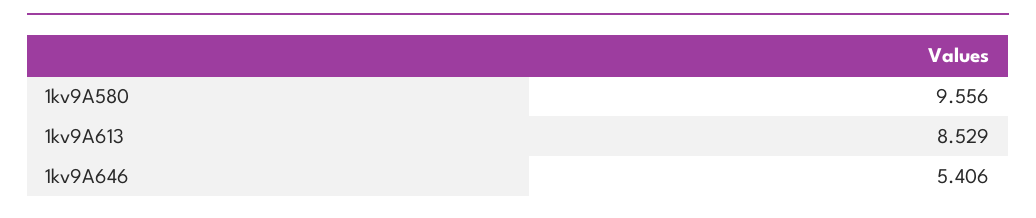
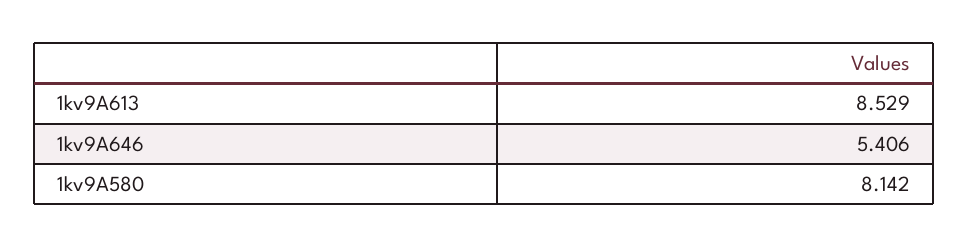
  {
-   "1kv9A580": 9.556,
+   "1kv9A580": 8.142,
    "1kv9A613": 8.529,
    "1kv9A646": 5.406
  }

